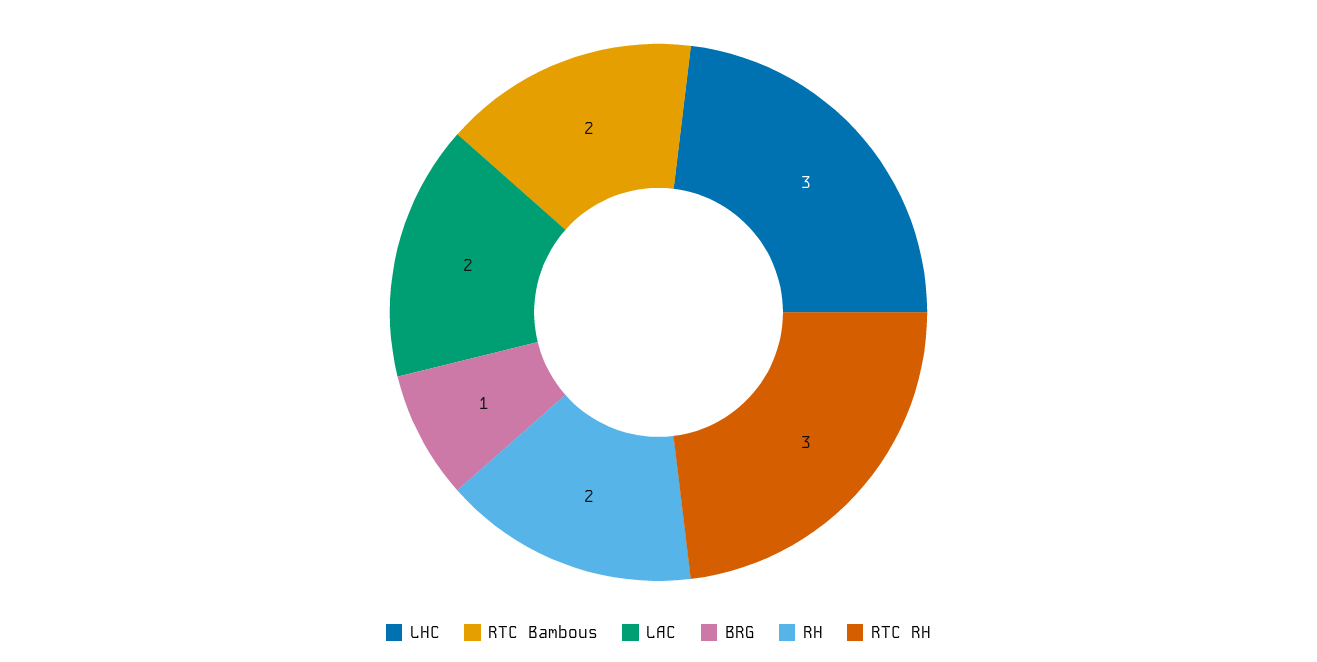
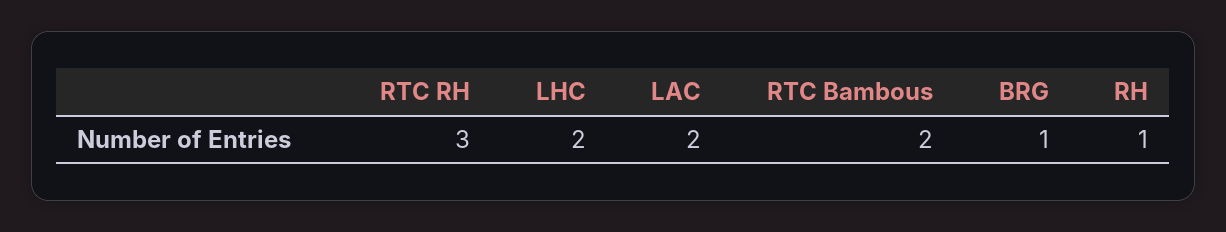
  {
-   "LHC": 3,
+   "LHC": 2,
    "RTC Bambous": 2,
    "LAC": 2,
    "BRG": 1,
-   "RH": 2,
+   "RH": 1,
    "RTC RH": 3
  }

